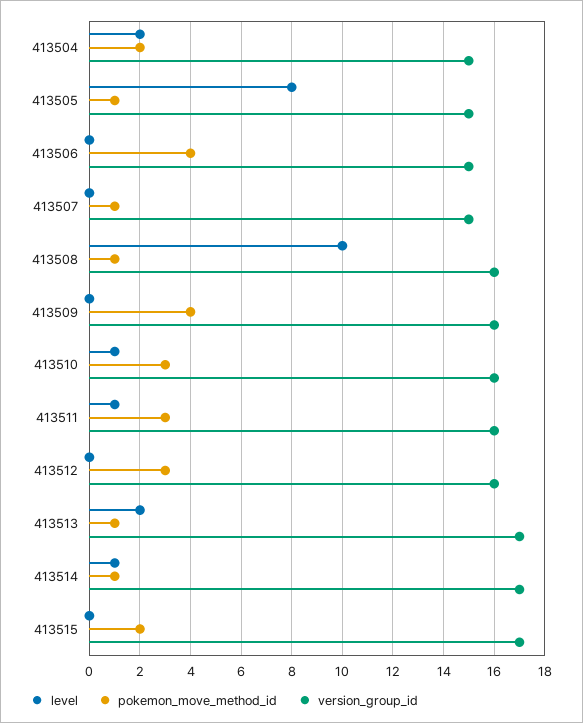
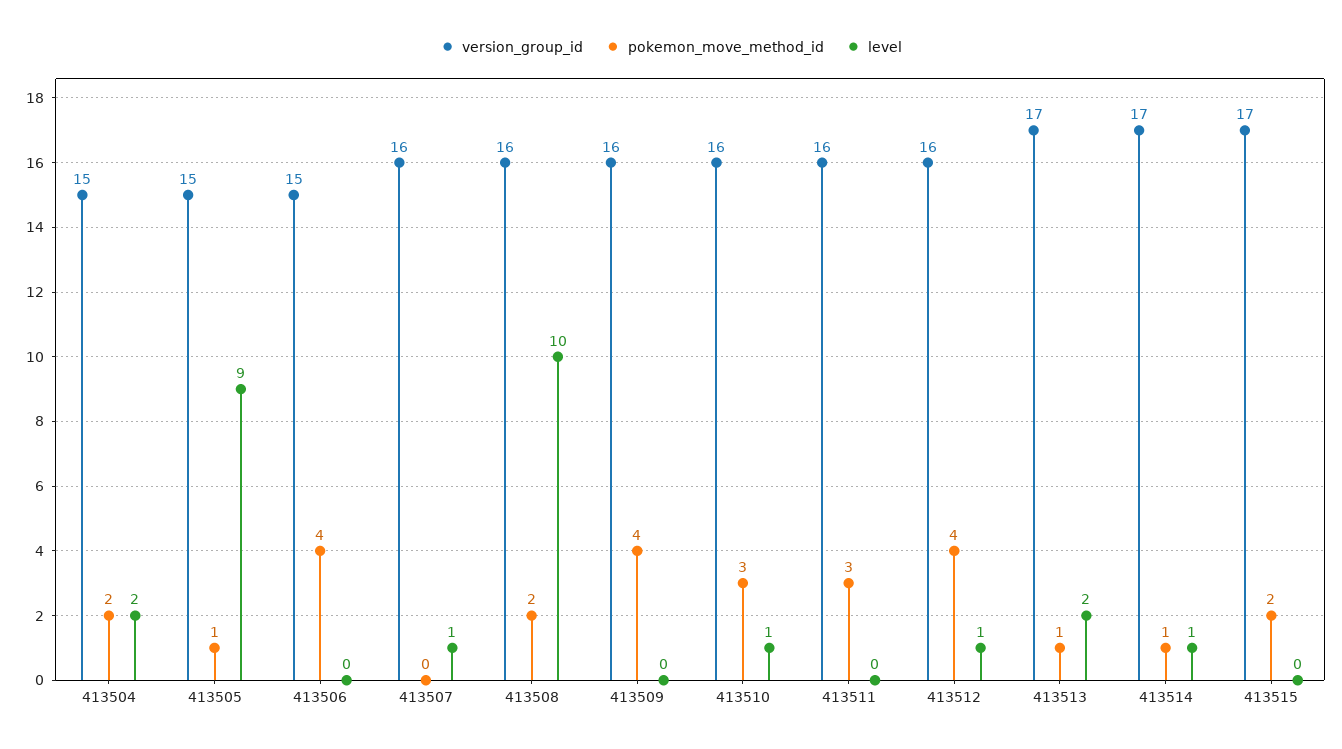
  {
    "level": {
      "413504": 2,
-     "413505": 8,
+     "413505": 9,
      "413506": 0,
-     "413507": 0,
+     "413507": 1,
      "413508": 10,
      "413509": 0,
      "413510": 1,
-     "413511": 1,
+     "413511": 0,
-     "413512": 0,
+     "413512": 1,
      "413513": 2,
      "413514": 1,
      "413515": 0
    },
    "pokemon_move_method_id": {
      "413504": 2,
      "413505": 1,
      "413506": 4,
-     "413507": 1,
+     "413507": 0,
-     "413508": 1,
+     "413508": 2,
      "413509": 4,
      "413510": 3,
      "413511": 3,
-     "413512": 3,
+     "413512": 4,
      "413513": 1,
      "413514": 1,
      "413515": 2
    },
    "version_group_id": {
      "413504": 15,
      "413505": 15,
      "413506": 15,
-     "413507": 15,
+     "413507": 16,
      "413508": 16,
      "413509": 16,
      "413510": 16,
      "413511": 16,
      "413512": 16,
      "413513": 17,
      "413514": 17,
      "413515": 17
    }
  }

